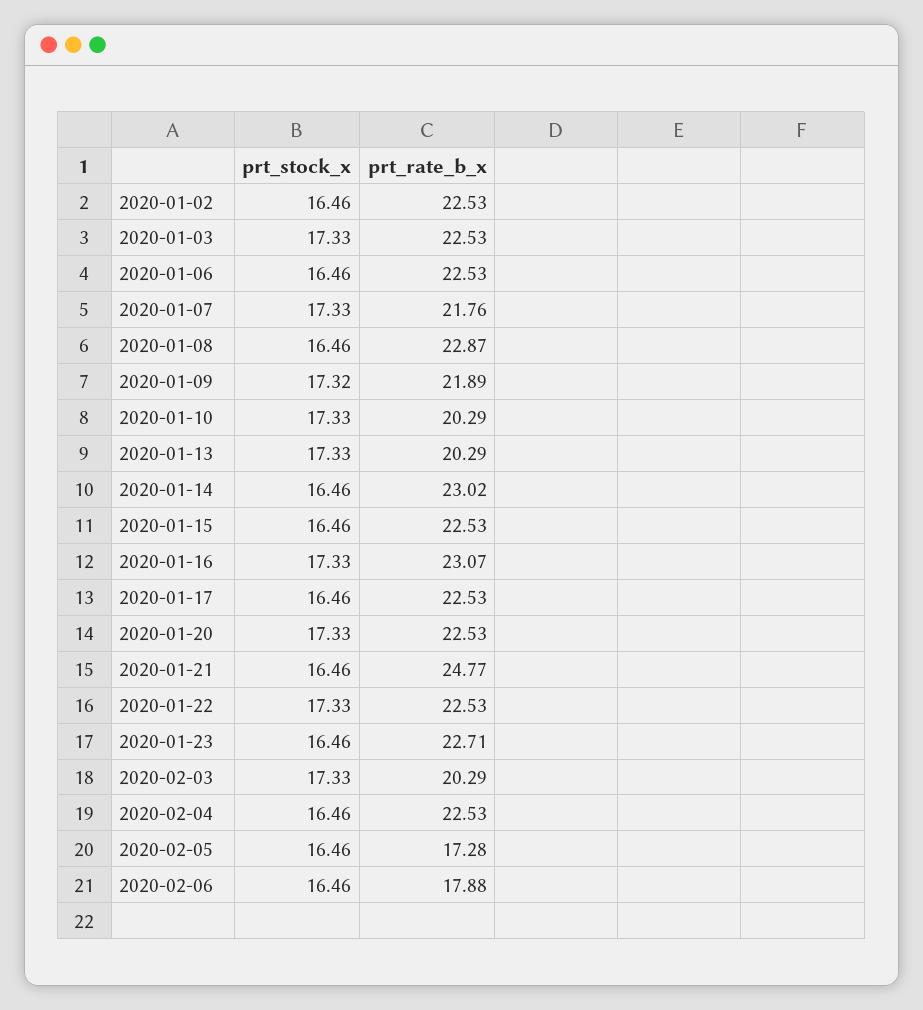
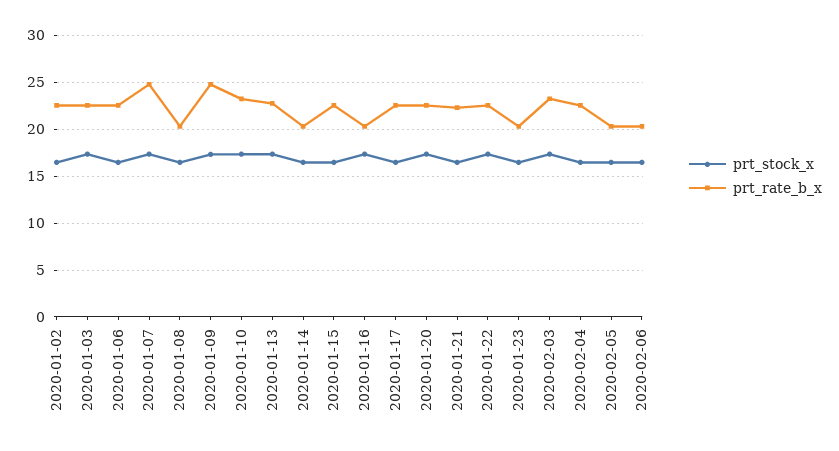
  {
    "prt_stock_x": {
      "2020-01-02": 16.46,
      "2020-01-03": 17.33,
      "2020-01-06": 16.46,
      "2020-01-07": 17.33,
      "2020-01-08": 16.46,
      "2020-01-09": 17.32,
      "2020-01-10": 17.33,
      "2020-01-13": 17.33,
      "2020-01-14": 16.46,
      "2020-01-15": 16.46,
      "2020-01-16": 17.33,
      "2020-01-17": 16.46,
      "2020-01-20": 17.33,
      "2020-01-21": 16.46,
      "2020-01-22": 17.33,
      "2020-01-23": 16.46,
      "2020-02-03": 17.33,
      "2020-02-04": 16.46,
      "2020-02-05": 16.46,
      "2020-02-06": 16.46
    },
    "prt_rate_b_x": {
      "2020-01-02": 22.53,
      "2020-01-03": 22.53,
      "2020-01-06": 22.53,
-     "2020-01-07": 21.76,
+     "2020-01-07": 25,
-     "2020-01-08": 22.87,
+     "2020-01-08": 20,
-     "2020-01-09": 21.89,
+     "2020-01-09": 25,
-     "2020-01-10": 20.29,
+     "2020-01-10": 23,
-     "2020-01-13": 20.29,
+     "2020-01-13": 23,
-     "2020-01-14": 23.02,
+     "2020-01-14": 20,
      "2020-01-15": 22.53,
-     "2020-01-16": 23.07,
+     "2020-01-16": 20,
      "2020-01-17": 22.53,
      "2020-01-20": 22.53,
-     "2020-01-21": 24.77,
+     "2020-01-21": 22,
      "2020-01-22": 22.53,
-     "2020-01-23": 22.71,
+     "2020-01-23": 20,
-     "2020-02-03": 20.29,
+     "2020-02-03": 23,
      "2020-02-04": 22.53,
-     "2020-02-05": 17.28,
+     "2020-02-05": 20,
-     "2020-02-06": 17.88
+     "2020-02-06": 20
    }
  }

